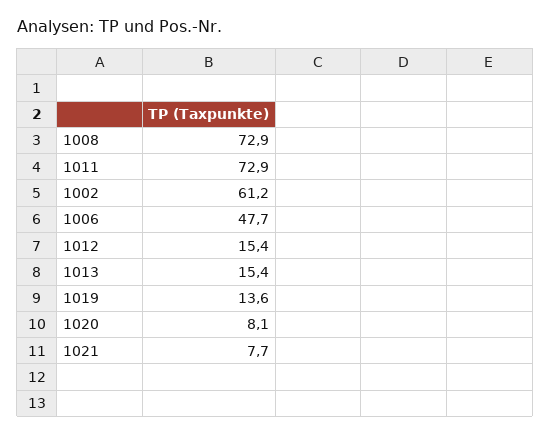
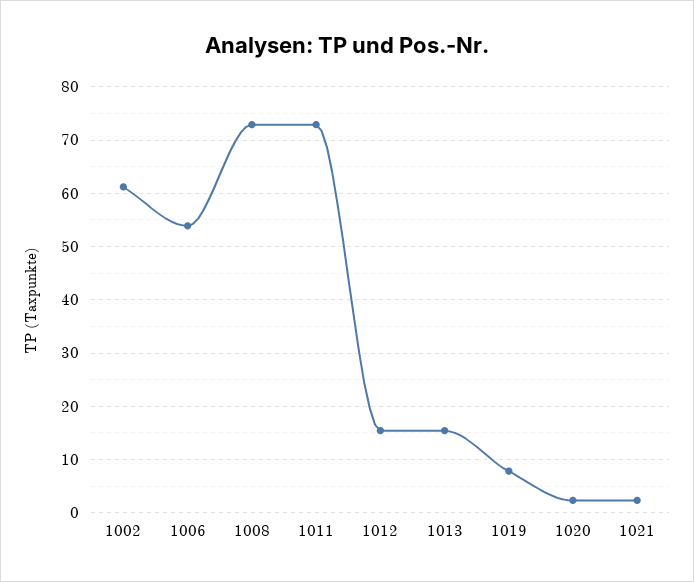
  {
    "1008": 72.9,
    "1011": 72.9,
    "1002": 61.2,
-   "1006": 47.7,
+   "1006": 54,
    "1012": 15.4,
    "1013": 15.4,
-   "1019": 13.6,
+   "1019": 8,
-   "1020": 8.1,
+   "1020": 2,
-   "1021": 7.7
+   "1021": 2
  }

